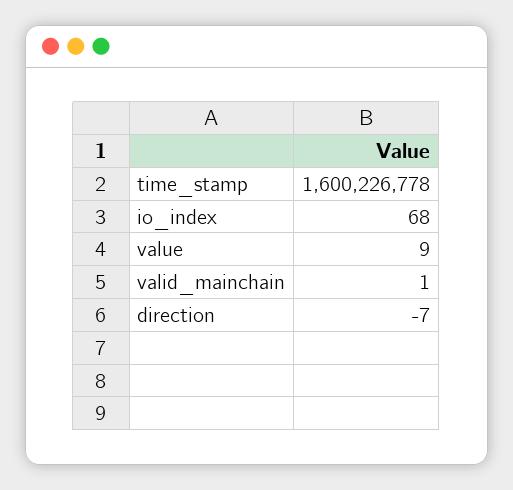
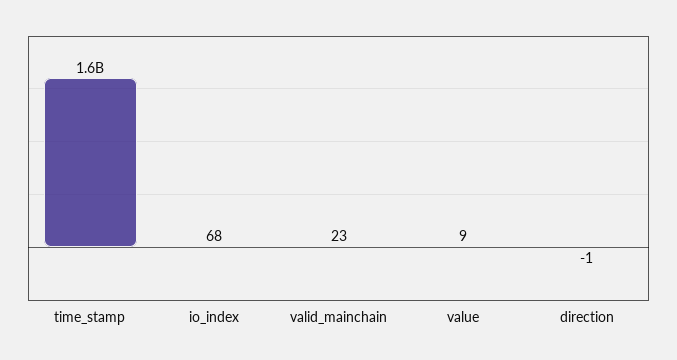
  {
    "time_stamp": 1600226778,
    "io_index": 68,
    "value": 9,
-   "valid_mainchain": 1,
+   "valid_mainchain": 23,
-   "direction": -7
+   "direction": -1
  }

